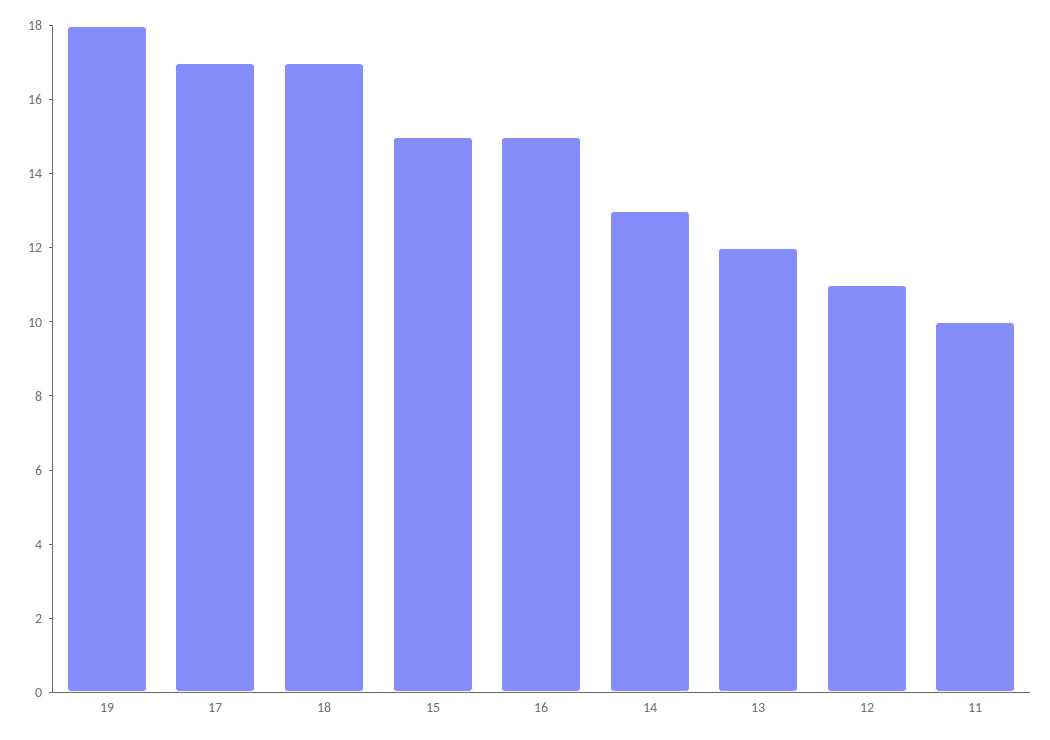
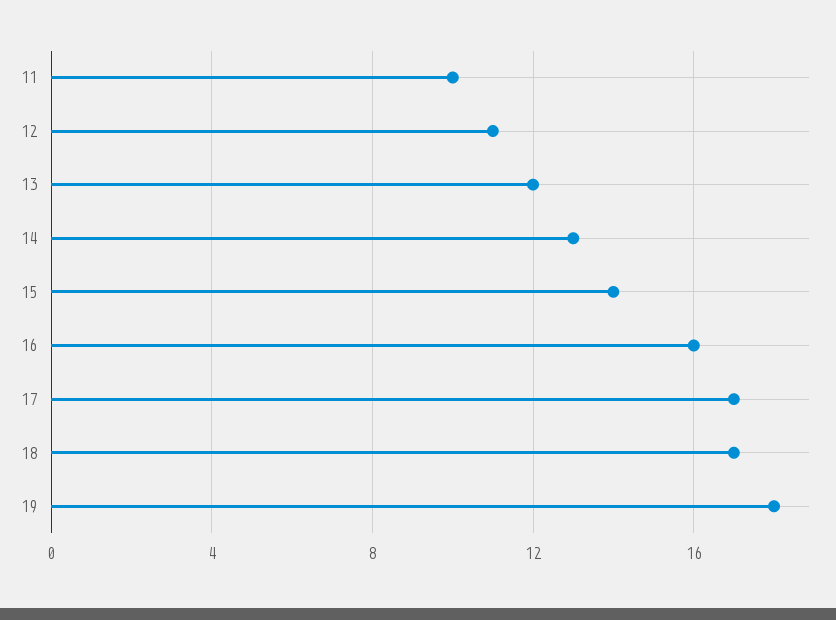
  {
    "19": 18,
    "17": 17,
    "18": 17,
-   "15": 15,
+   "15": 14,
-   "16": 15,
+   "16": 16,
    "14": 13,
    "13": 12,
    "12": 11,
    "11": 10
  }

